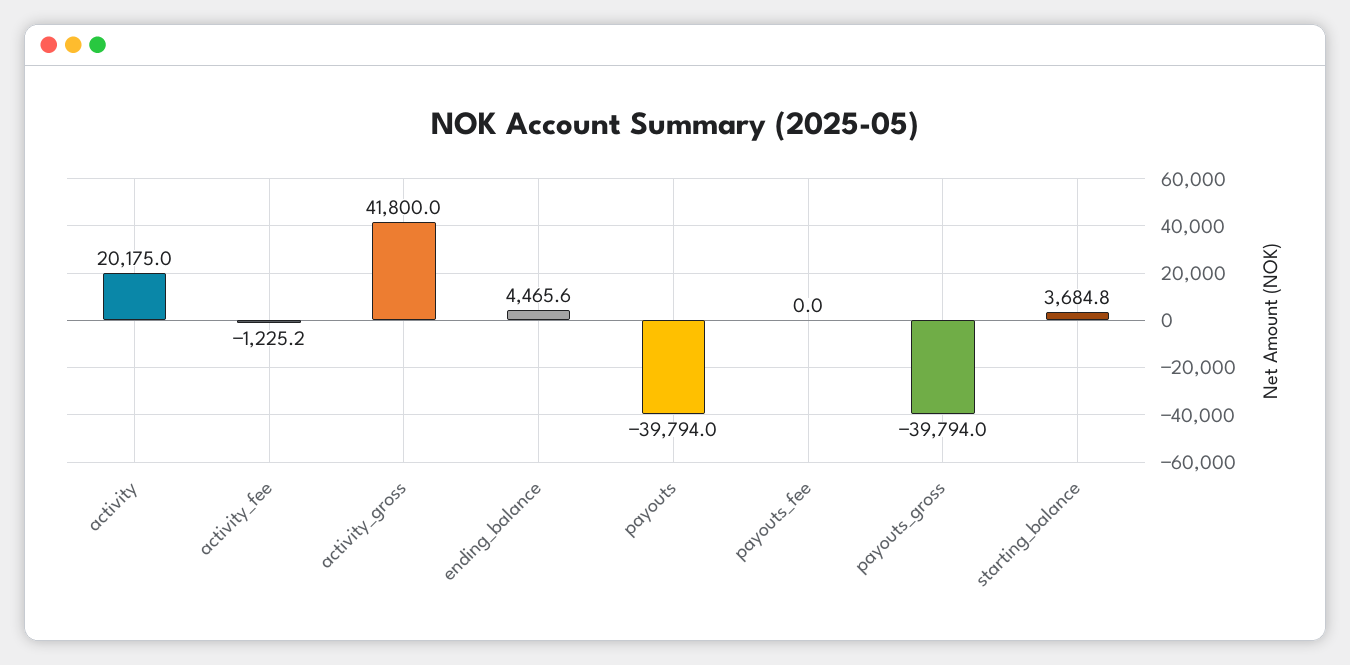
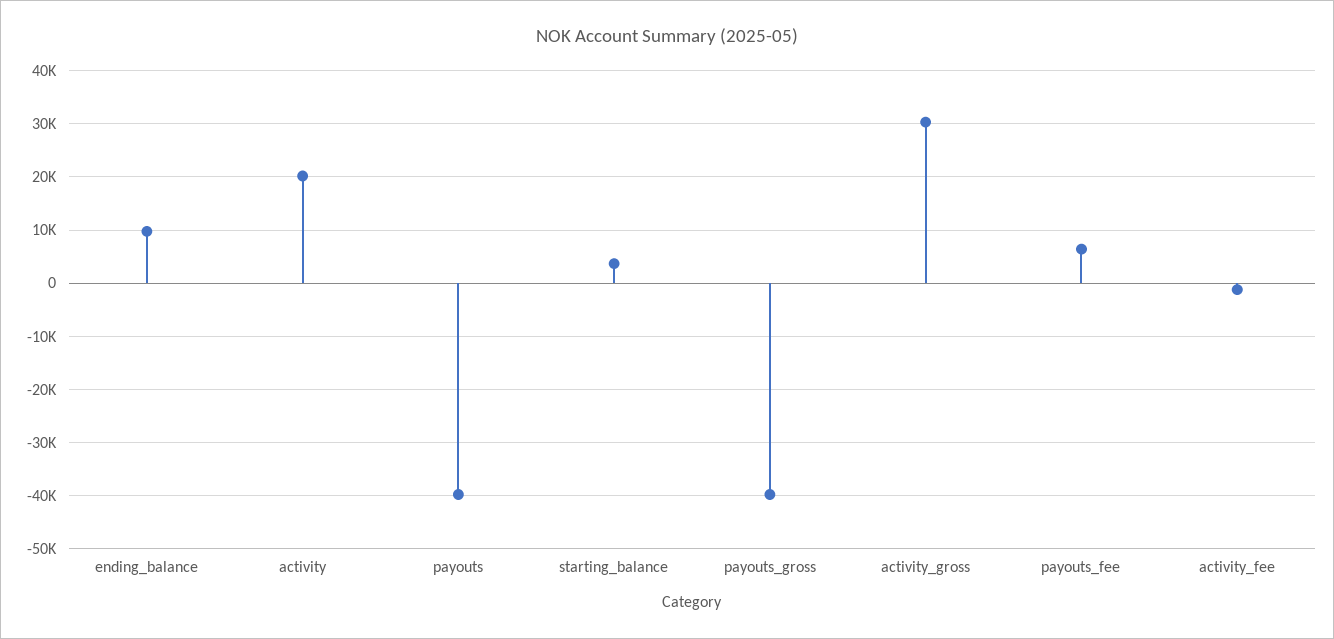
  {
    "activity": 20175,
    "activity_fee": -1225.2,
-   "activity_gross": 41800,
+   "activity_gross": 30000,
-   "ending_balance": 4465.6,
+   "ending_balance": 10000,
    "payouts": -39794,
-   "payouts_fee": 0,
+   "payouts_fee": 6000,
    "payouts_gross": -39794,
    "starting_balance": 3684.8
  }

